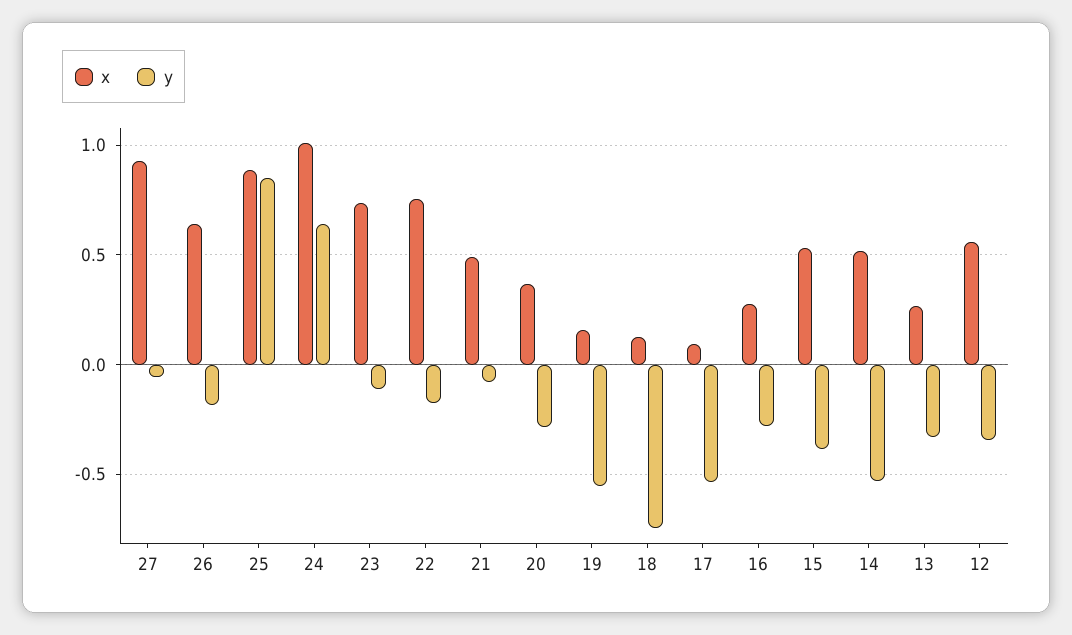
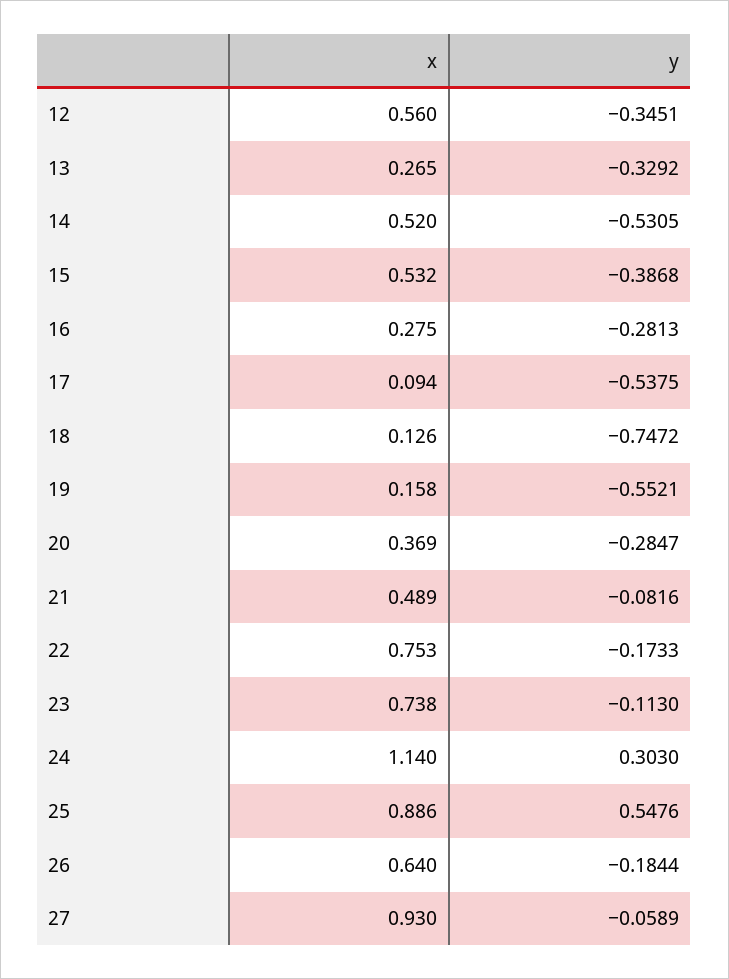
  {
    "x": {
      "27": 0.93,
      "26": 0.64,
      "25": 0.886,
-     "24": 1,
+     "24": 1.14,
      "23": 0.738,
      "22": 0.753,
      "21": 0.489,
      "20": 0.369,
      "19": 0.158,
      "18": 0.126,
      "17": 0.094,
      "16": 0.275,
      "15": 0.532,
      "14": 0.52,
      "13": 0.265,
      "12": 0.56
    },
    "y": {
      "27": -0.0589,
      "26": -0.1844,
-     "25": 0.85,
+     "25": 0.5476,
-     "24": 0.65,
+     "24": 0.303,
      "23": -0.113,
      "22": -0.1733,
      "21": -0.0816,
      "20": -0.2847,
      "19": -0.5521,
      "18": -0.7472,
      "17": -0.5375,
      "16": -0.2813,
      "15": -0.3868,
      "14": -0.5305,
      "13": -0.3292,
      "12": -0.3451
    }
  }

